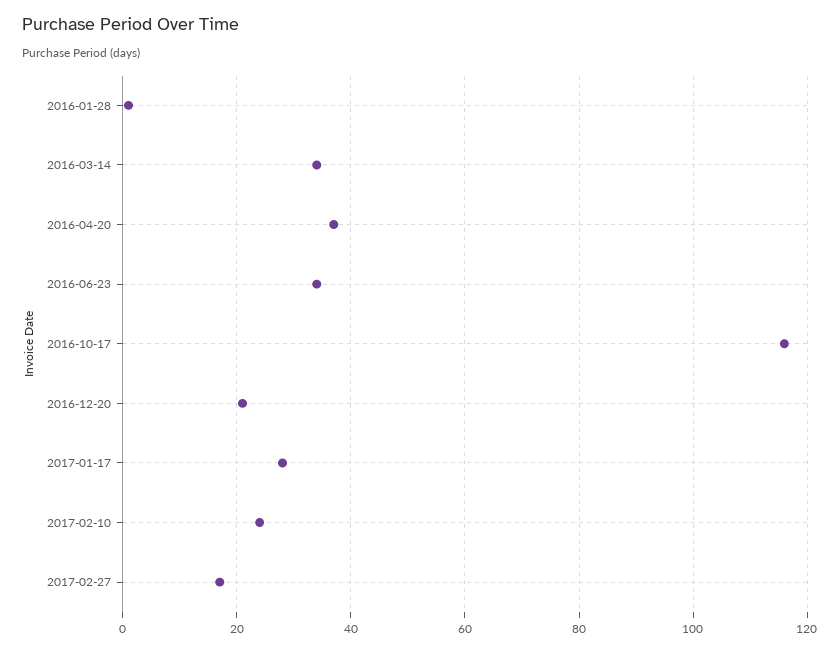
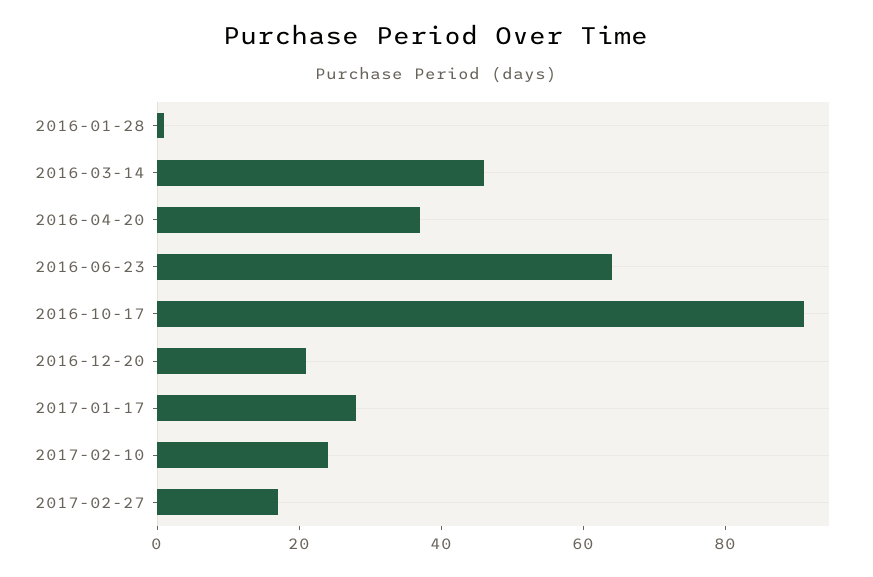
  {
    "2016-01-28": 0,
-   "2016-03-14": 35,
+   "2016-03-14": 45,
    "2016-04-20": 35,
-   "2016-06-23": 35,
+   "2016-06-23": 65,
-   "2016-10-17": 115,
+   "2016-10-17": 90,
    "2016-12-20": 20,
    "2017-01-17": 30,
    "2017-02-10": 25,
    "2017-02-27": 15
  }

